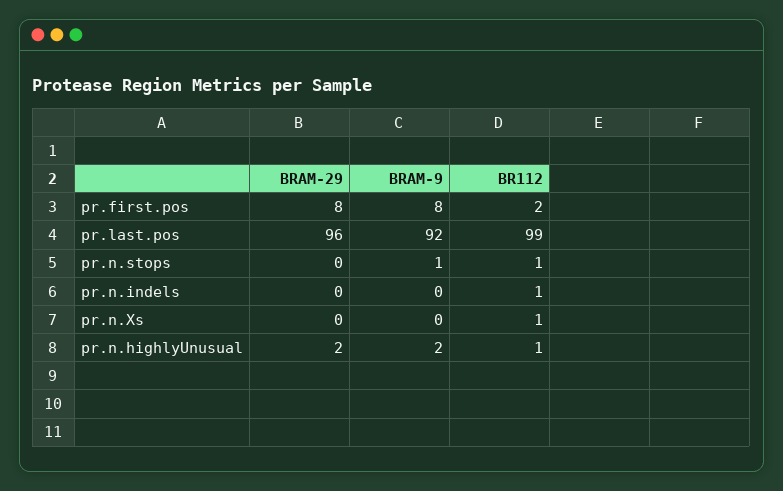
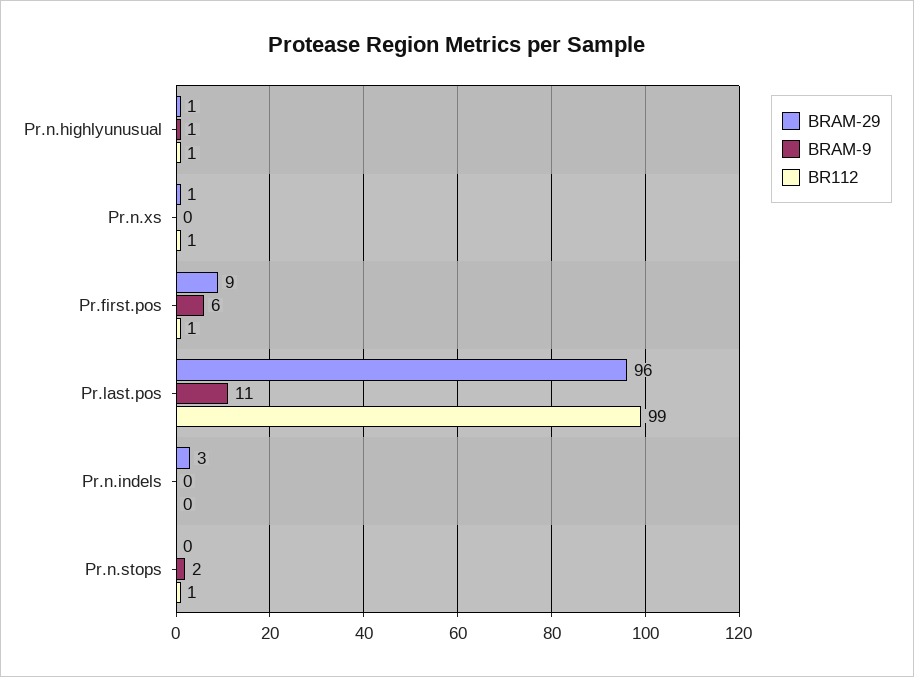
  {
    "BRAM-29": {
-     "pr.first.pos": 8,
+     "pr.first.pos": 9,
      "pr.last.pos": 96,
      "pr.n.stops": 0,
-     "pr.n.indels": 0,
+     "pr.n.indels": 3,
-     "pr.n.Xs": 0,
+     "pr.n.Xs": 1,
-     "pr.n.highlyUnusual": 2
+     "pr.n.highlyUnusual": 1
    },
    "BRAM-9": {
-     "pr.first.pos": 8,
+     "pr.first.pos": 6,
-     "pr.last.pos": 92,
+     "pr.last.pos": 11,
-     "pr.n.stops": 1,
+     "pr.n.stops": 2,
      "pr.n.indels": 0,
      "pr.n.Xs": 0,
-     "pr.n.highlyUnusual": 2
+     "pr.n.highlyUnusual": 1
    },
    "BR112": {
-     "pr.first.pos": 2,
+     "pr.first.pos": 1,
      "pr.last.pos": 99,
      "pr.n.stops": 1,
-     "pr.n.indels": 1,
+     "pr.n.indels": 0,
      "pr.n.Xs": 1,
      "pr.n.highlyUnusual": 1
    }
  }

